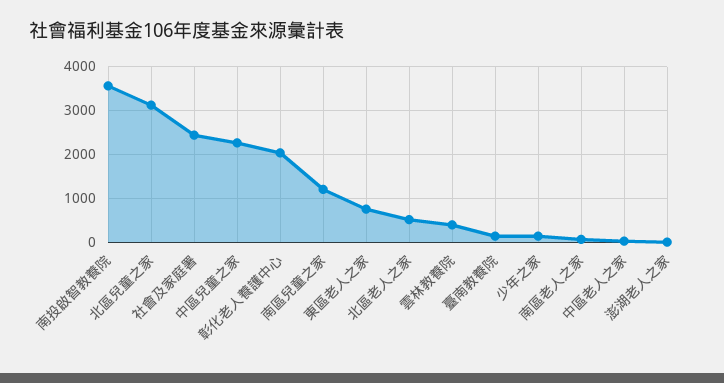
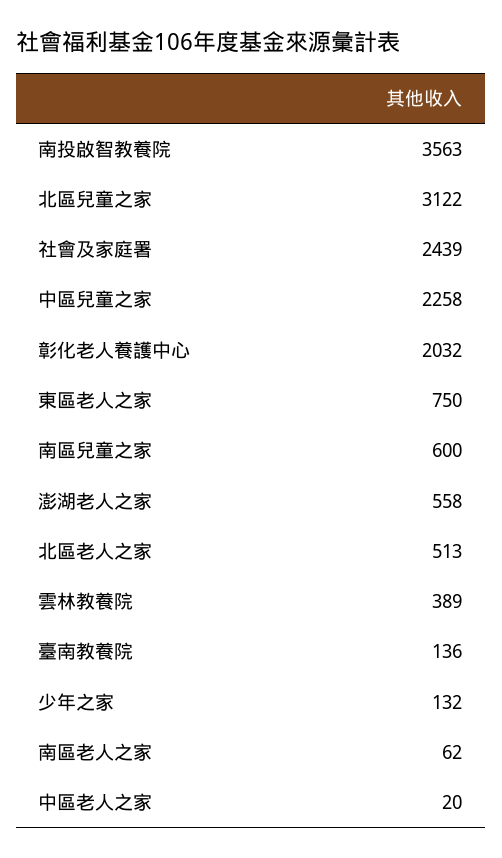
  {
    "南投啟智教養院": 3563,
    "北區兒童之家": 3122,
    "社會及家庭署": 2439,
    "中區兒童之家": 2258,
    "彰化老人養護中心": 2032,
-   "南區兒童之家": 1200,
+   "南區兒童之家": 600,
    "東區老人之家": 750,
    "北區老人之家": 513,
    "雲林教養院": 389,
    "臺南教養院": 136,
    "少年之家": 132,
    "南區老人之家": 62,
    "中區老人之家": 20,
-   "澎湖老人之家": 0
+   "澎湖老人之家": 558
  }

